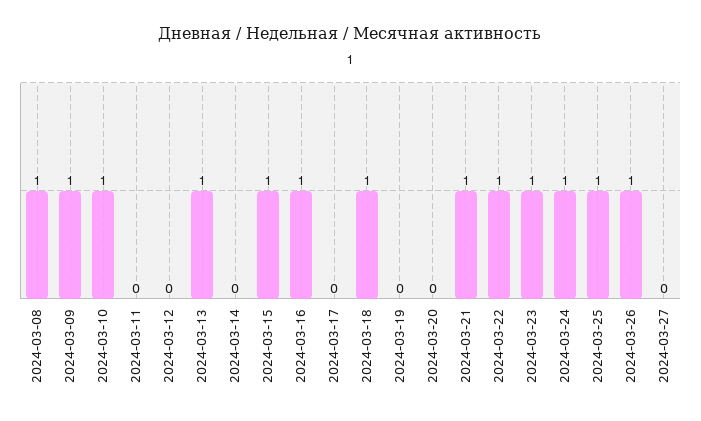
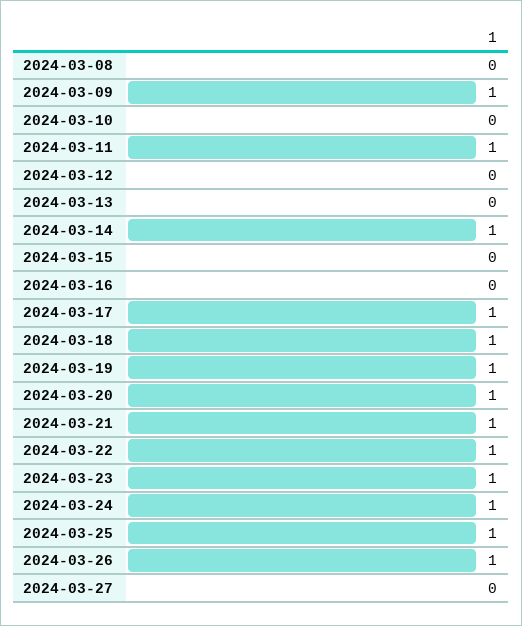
  {
-   "2024-03-08": 1,
+   "2024-03-08": 0,
    "2024-03-09": 1,
-   "2024-03-10": 1,
+   "2024-03-10": 0,
-   "2024-03-11": 0,
+   "2024-03-11": 1,
    "2024-03-12": 0,
-   "2024-03-13": 1,
+   "2024-03-13": 0,
-   "2024-03-14": 0,
+   "2024-03-14": 1,
-   "2024-03-15": 1,
+   "2024-03-15": 0,
-   "2024-03-16": 1,
+   "2024-03-16": 0,
-   "2024-03-17": 0,
+   "2024-03-17": 1,
    "2024-03-18": 1,
-   "2024-03-19": 0,
+   "2024-03-19": 1,
-   "2024-03-20": 0,
+   "2024-03-20": 1,
    "2024-03-21": 1,
    "2024-03-22": 1,
    "2024-03-23": 1,
    "2024-03-24": 1,
    "2024-03-25": 1,
    "2024-03-26": 1,
    "2024-03-27": 0
  }

